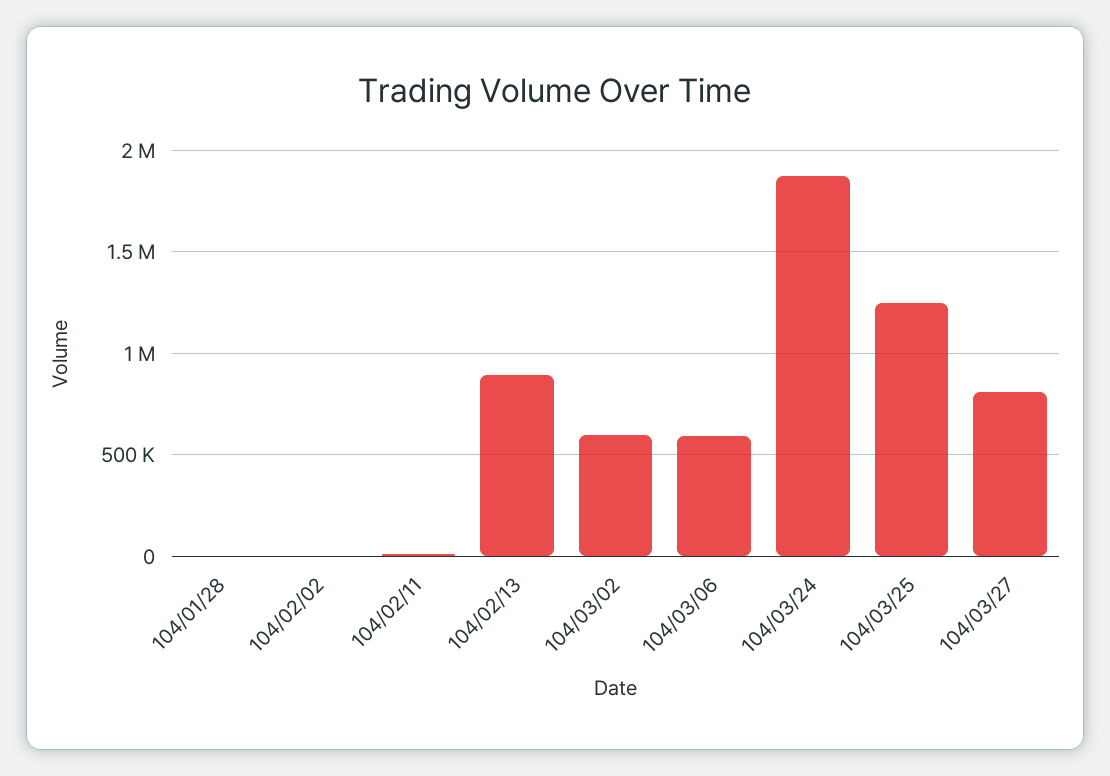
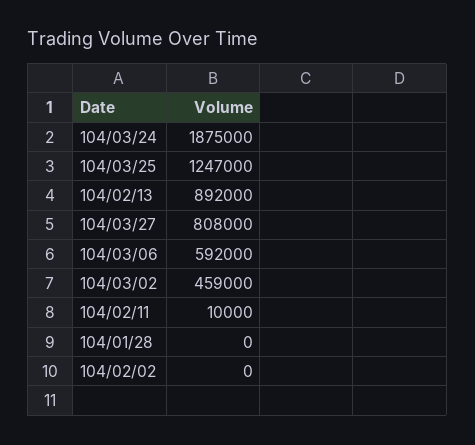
  {
    "104/01/28": 0,
    "104/02/02": 0,
    "104/02/11": 10000,
    "104/02/13": 892000,
-   "104/03/02": 600000,
+   "104/03/02": 459000,
    "104/03/06": 592000,
    "104/03/24": 1875000,
    "104/03/25": 1247000,
    "104/03/27": 808000
  }

